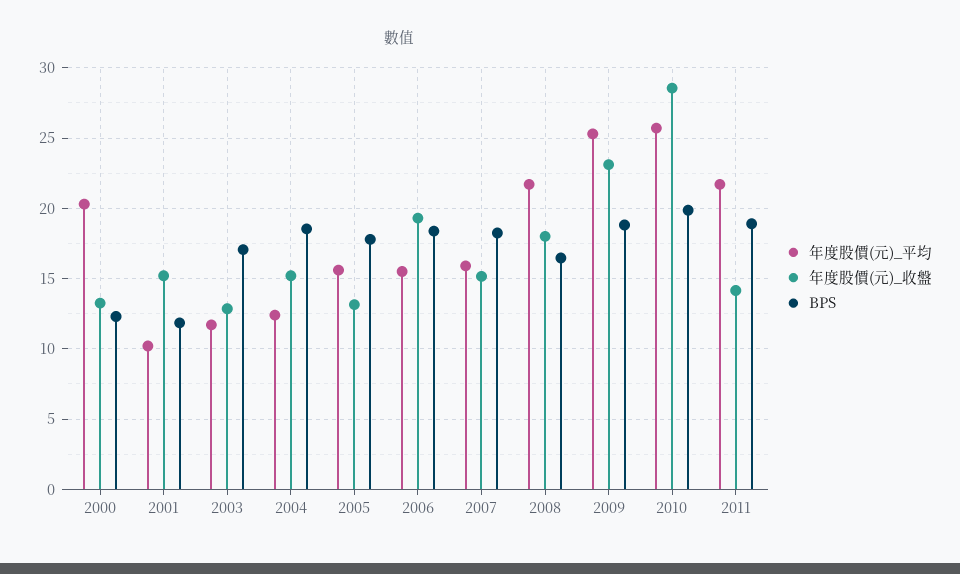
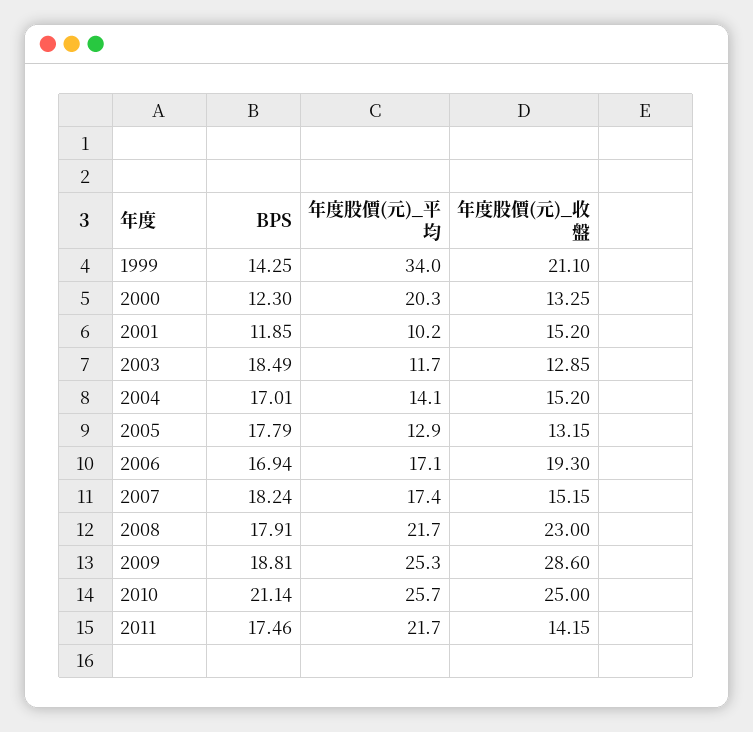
  {
    "年度股價(元)_平均": {
      "2000": 20.3,
      "2001": 10.2,
      "2003": 11.7,
-     "2004": 12.5,
+     "2004": 14.1,
-     "2005": 15.5,
+     "2005": 12.9,
-     "2006": 15.5,
+     "2006": 17.1,
-     "2007": 16,
+     "2007": 17.4,
      "2008": 21.7,
      "2009": 25.3,
      "2010": 25.7,
-     "2011": 21.7
+     "2011": 21.7,
+     "1999": 34
    },
    "年度股價(元)_收盤": {
      "2000": 13.25,
      "2001": 15.2,
      "2003": 12.85,
      "2004": 15.2,
      "2005": 13.15,
      "2006": 19.3,
      "2007": 15.15,
-     "2008": 18,
+     "2008": 23,
-     "2009": 23,
+     "2009": 28.6,
-     "2010": 28.5,
+     "2010": 25,
-     "2011": 14.15
+     "2011": 14.15,
+     "1999": 21.1
    },
    "BPS": {
      "2000": 12.3,
      "2001": 11.85,
-     "2003": 17,
+     "2003": 18.49,
-     "2004": 18.5,
+     "2004": 17.01,
      "2005": 17.79,
-     "2006": 18.5,
+     "2006": 16.94,
      "2007": 18.24,
-     "2008": 16.5,
+     "2008": 17.91,
      "2009": 18.81,
-     "2010": 20,
+     "2010": 21.14,
-     "2011": 19
+     "2011": 17.46,
+     "1999": 14.25
    }
  }

